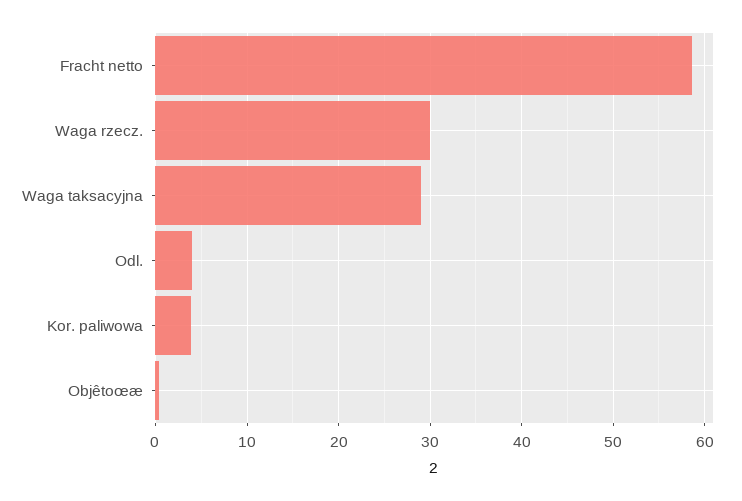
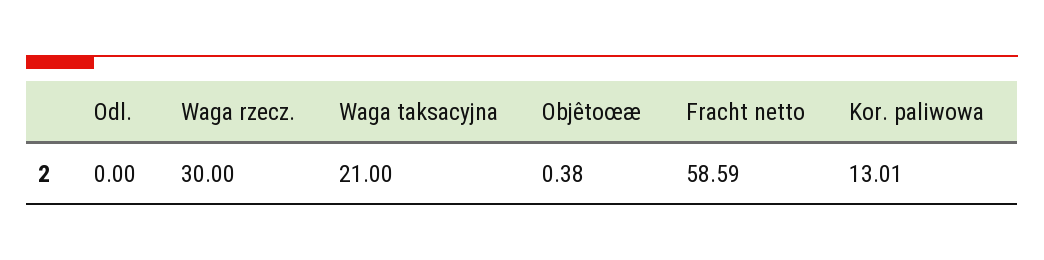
  {
    "Fracht netto": 58.59,
    "Waga rzecz.": 30,
-   "Waga taksacyjna": 29,
+   "Waga taksacyjna": 21,
-   "Odl.": 4,
+   "Odl.": 0,
-   "Kor. paliwowa": 4,
+   "Kor. paliwowa": 13.01,
    "Objêtoœæ": 0.38
  }

